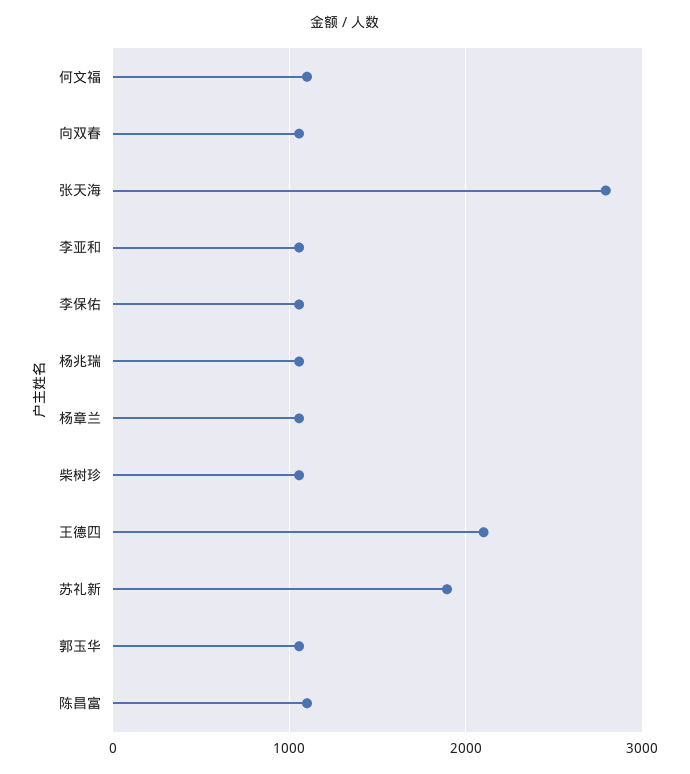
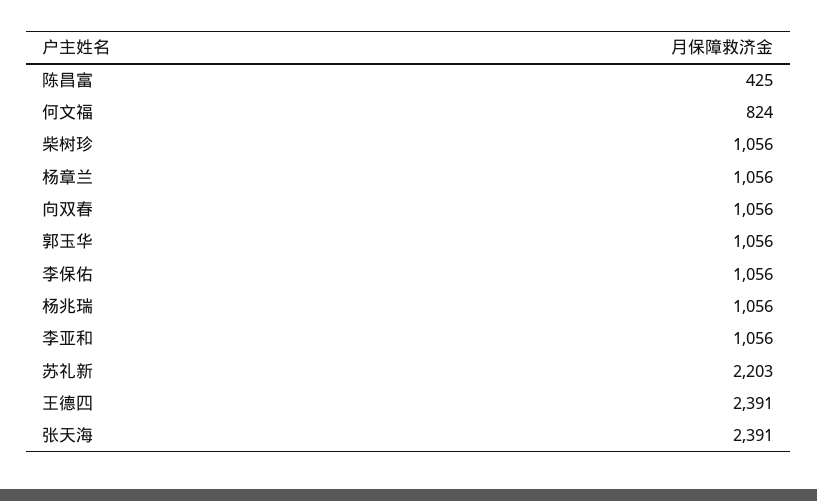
  {
-   "何文福": 1100,
+   "何文福": 824,
    "向双春": 1056,
-   "张天海": 2800,
+   "张天海": 2391,
    "李亚和": 1056,
    "李保佑": 1056,
    "杨兆瑞": 1056,
    "杨章兰": 1056,
    "柴树珍": 1056,
-   "王德四": 2100,
+   "王德四": 2391,
-   "苏礼新": 1900,
+   "苏礼新": 2203,
    "郭玉华": 1056,
-   "陈昌富": 1100
+   "陈昌富": 425
  }

